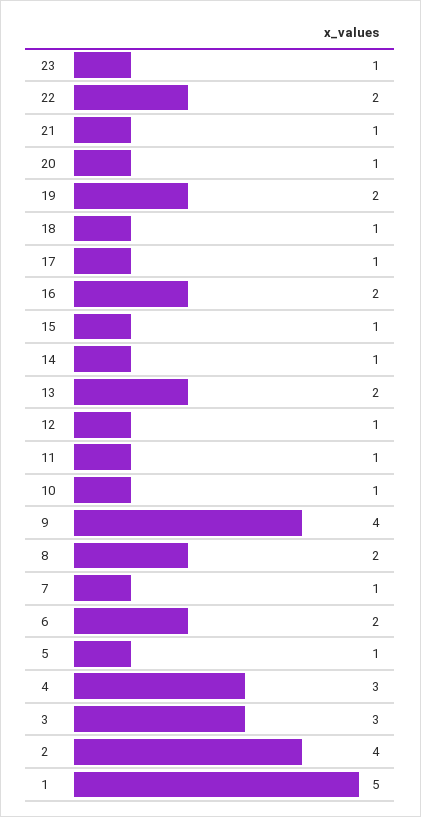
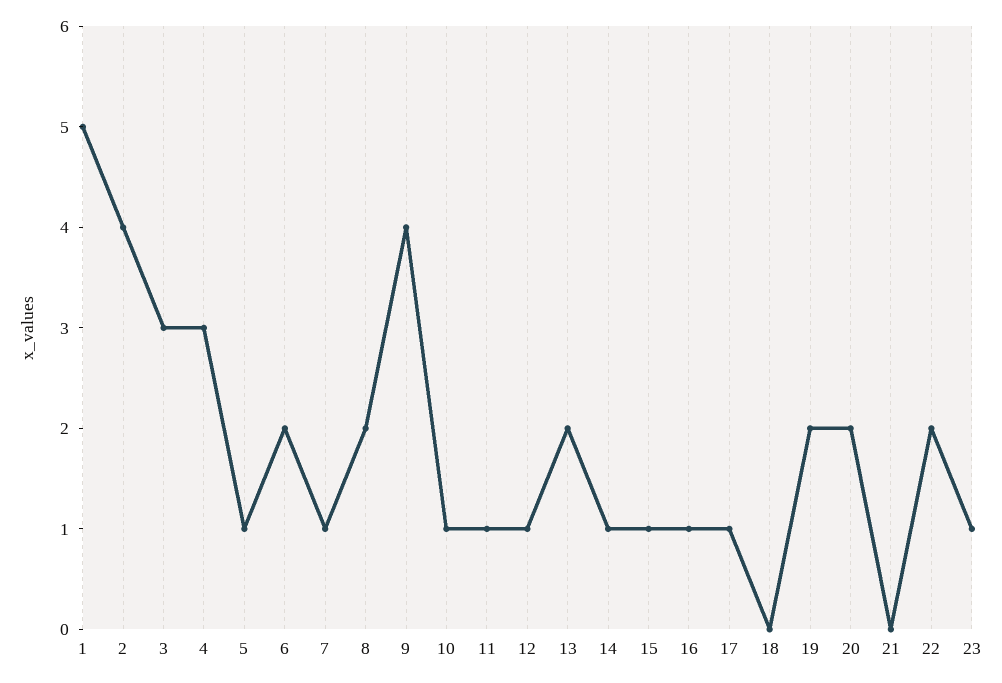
  {
    "23": 1,
    "22": 2,
-   "21": 1,
+   "21": 0,
-   "20": 1,
+   "20": 2,
    "19": 2,
-   "18": 1,
+   "18": 0,
    "17": 1,
-   "16": 2,
+   "16": 1,
    "15": 1,
    "14": 1,
    "13": 2,
    "12": 1,
    "11": 1,
    "10": 1,
    "9": 4,
    "8": 2,
    "7": 1,
    "6": 2,
    "5": 1,
    "4": 3,
    "3": 3,
    "2": 4,
    "1": 5
  }

